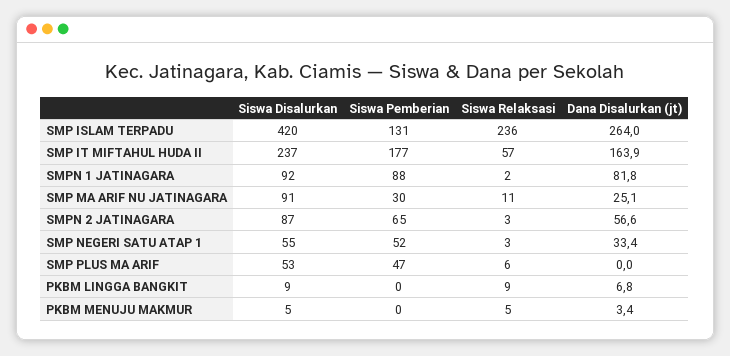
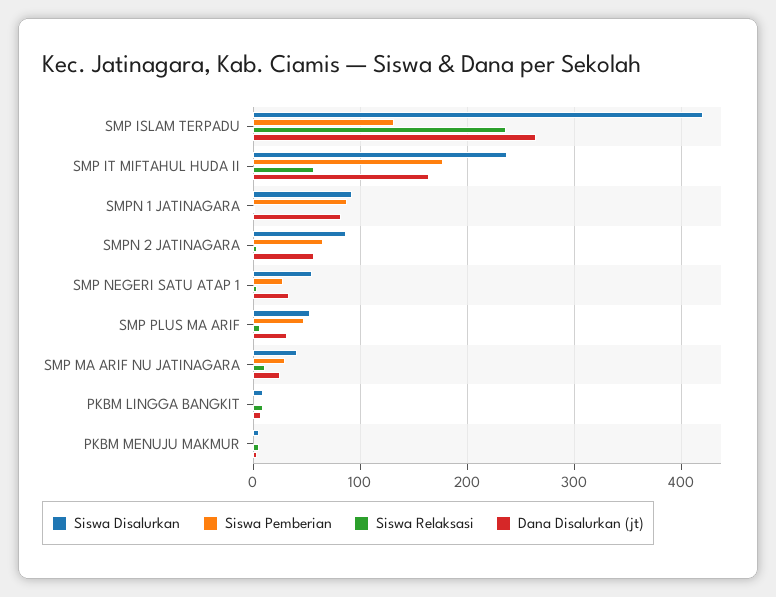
  {
    "Siswa Disalurkan": {
      "SMP ISLAM TERPADU": 420,
      "SMP IT MIFTAHUL HUDA II": 237,
      "SMPN 1 JATINAGARA": 92,
-     "SMP MA ARIF NU JATINAGARA": 91,
+     "SMP MA ARIF NU JATINAGARA": 40,
      "SMPN 2 JATINAGARA": 87,
      "SMP NEGERI SATU ATAP 1": 55,
      "SMP PLUS MA ARIF": 53,
      "PKBM LINGGA BANGKIT": 9,
      "PKBM MENUJU MAKMUR": 5
    },
    "Siswa Pemberian": {
      "SMP ISLAM TERPADU": 131,
      "SMP IT MIFTAHUL HUDA II": 177,
      "SMPN 1 JATINAGARA": 88,
      "SMP MA ARIF NU JATINAGARA": 30,
      "SMPN 2 JATINAGARA": 65,
-     "SMP NEGERI SATU ATAP 1": 52,
+     "SMP NEGERI SATU ATAP 1": 30,
      "SMP PLUS MA ARIF": 47,
      "PKBM LINGGA BANGKIT": 0,
      "PKBM MENUJU MAKMUR": 0
    },
    "Siswa Relaksasi": {
      "SMP ISLAM TERPADU": 236,
      "SMP IT MIFTAHUL HUDA II": 57,
      "SMPN 1 JATINAGARA": 2,
      "SMP MA ARIF NU JATINAGARA": 11,
      "SMPN 2 JATINAGARA": 3,
      "SMP NEGERI SATU ATAP 1": 3,
      "SMP PLUS MA ARIF": 6,
      "PKBM LINGGA BANGKIT": 9,
      "PKBM MENUJU MAKMUR": 5
    },
    "Dana Disalurkan (jt)": {
      "SMP ISLAM TERPADU": 264,
      "SMP IT MIFTAHUL HUDA II": 163.9,
      "SMPN 1 JATINAGARA": 81.8,
      "SMP MA ARIF NU JATINAGARA": 25.1,
      "SMPN 2 JATINAGARA": 56.6,
      "SMP NEGERI SATU ATAP 1": 33.4,
-     "SMP PLUS MA ARIF": 0,
+     "SMP PLUS MA ARIF": 30,
      "PKBM LINGGA BANGKIT": 6.8,
      "PKBM MENUJU MAKMUR": 3.4
    }
  }

